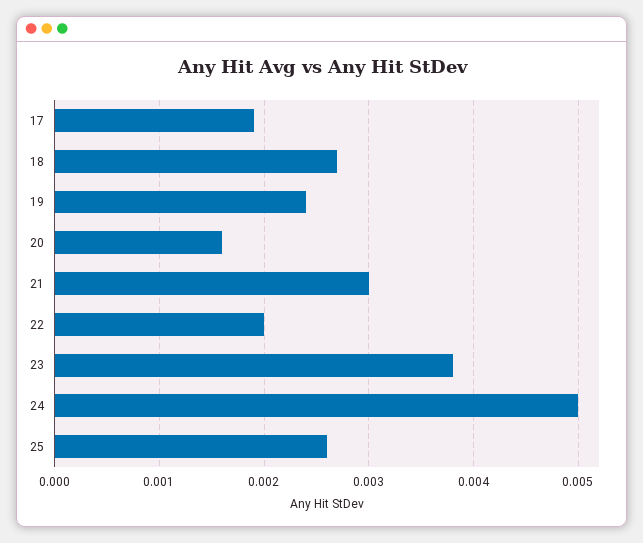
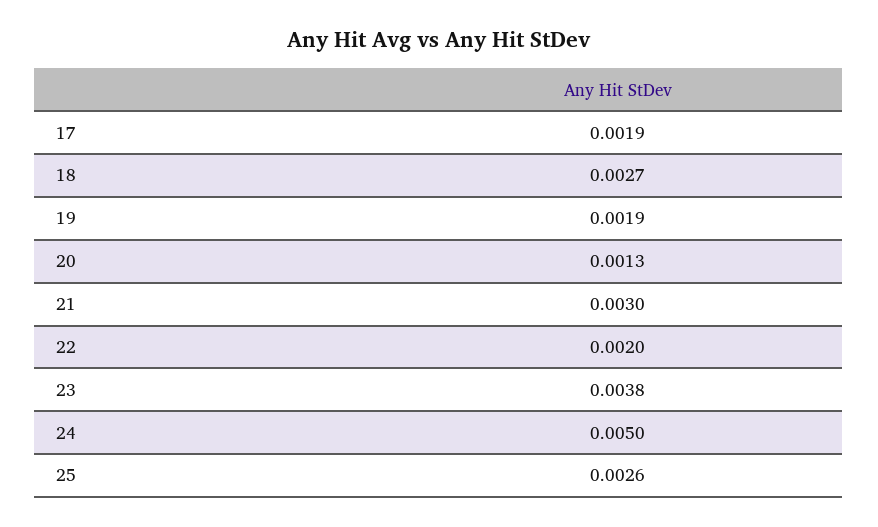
  {
    "17": 0.0019,
    "18": 0.0027,
-   "19": 0.0024,
+   "19": 0.0019,
-   "20": 0.0016,
+   "20": 0.0013,
    "21": 0.003,
    "22": 0.002,
    "23": 0.0038,
    "24": 0.005,
    "25": 0.0026
  }

